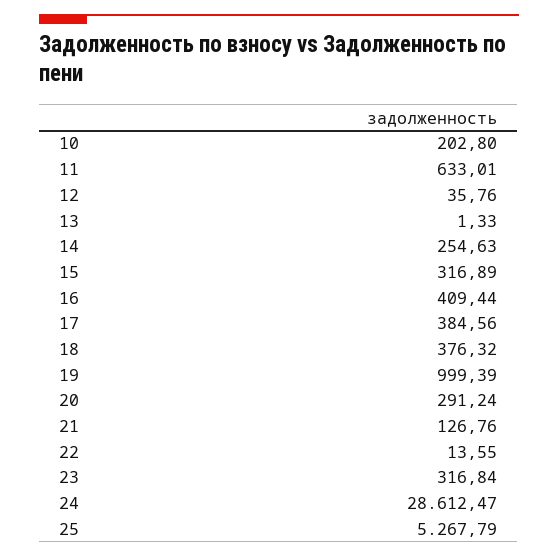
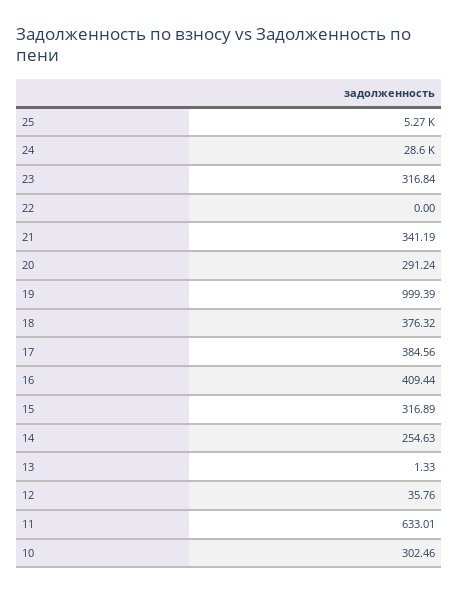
  {
-   "10": 202.8,
+   "10": 302.46,
    "11": 633.01,
    "12": 35.76,
    "13": 1.33,
    "14": 254.63,
    "15": 316.89,
    "16": 409.44,
    "17": 384.56,
    "18": 376.32,
    "19": 999.39,
    "20": 291.24,
-   "21": 126.76,
+   "21": 341.19,
-   "22": 13.55,
+   "22": 0,
    "23": 316.84,
    "24": 28612.47,
    "25": 5267.79
  }

